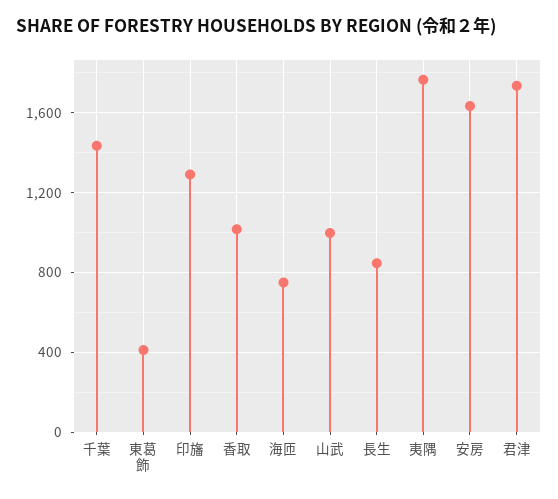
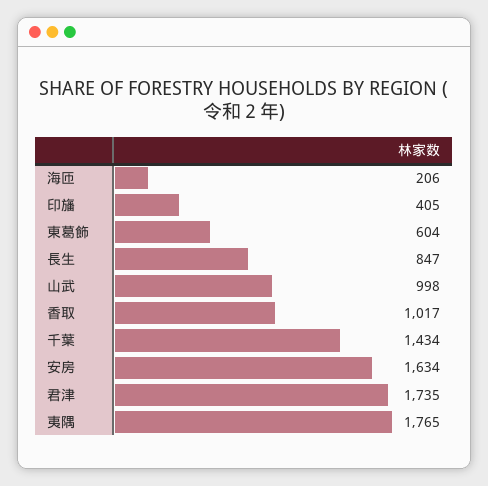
  {
    "千葉": 1434,
-   "東葛飾": 400,
+   "東葛飾": 604,
-   "印旛": 1300,
+   "印旛": 405,
    "香取": 1017,
-   "海匝": 750,
+   "海匝": 206,
    "山武": 998,
    "長生": 847,
    "夷隅": 1765,
    "安房": 1634,
    "君津": 1735
  }

